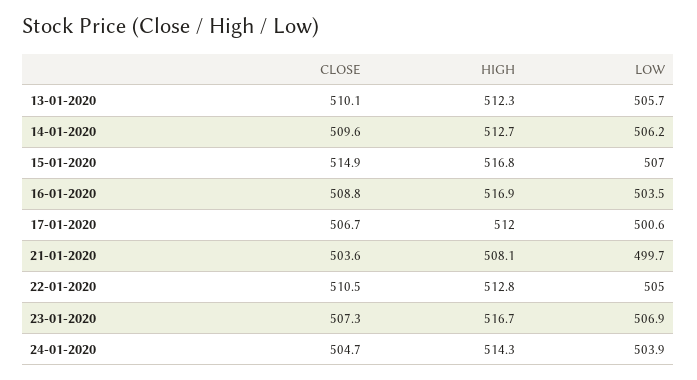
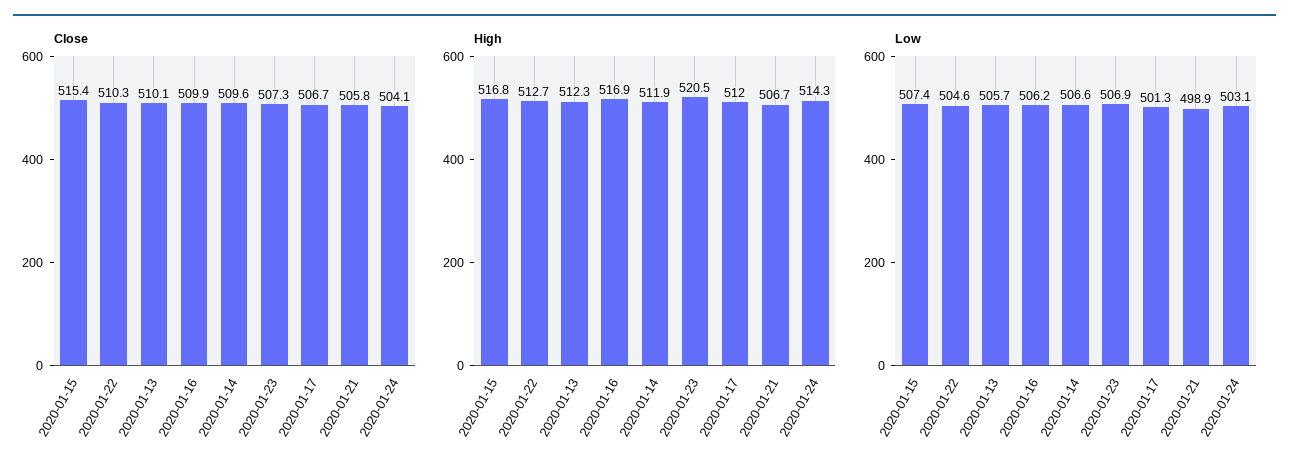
  {
    "CLOSE": {
      "13-01-2020": 510.1,
      "14-01-2020": 509.6,
-     "15-01-2020": 514.9,
+     "15-01-2020": 515.4,
-     "16-01-2020": 508.8,
+     "16-01-2020": 509.9,
      "17-01-2020": 506.7,
-     "21-01-2020": 503.6,
+     "21-01-2020": 505.8,
-     "22-01-2020": 510.5,
+     "22-01-2020": 510.3,
      "23-01-2020": 507.3,
-     "24-01-2020": 504.7
+     "24-01-2020": 504.1
    },
    "HIGH": {
      "13-01-2020": 512.3,
-     "14-01-2020": 512.7,
+     "14-01-2020": 511.9,
      "15-01-2020": 516.8,
      "16-01-2020": 516.9,
      "17-01-2020": 512,
-     "21-01-2020": 508.1,
+     "21-01-2020": 506.7,
-     "22-01-2020": 512.8,
+     "22-01-2020": 512.7,
-     "23-01-2020": 516.7,
+     "23-01-2020": 520.5,
      "24-01-2020": 514.3
    },
    "LOW": {
      "13-01-2020": 505.7,
-     "14-01-2020": 506.2,
+     "14-01-2020": 506.6,
-     "15-01-2020": 507,
+     "15-01-2020": 507.4,
-     "16-01-2020": 503.5,
+     "16-01-2020": 506.2,
-     "17-01-2020": 500.6,
+     "17-01-2020": 501.3,
-     "21-01-2020": 499.7,
+     "21-01-2020": 498.9,
-     "22-01-2020": 505,
+     "22-01-2020": 504.6,
      "23-01-2020": 506.9,
-     "24-01-2020": 503.9
+     "24-01-2020": 503.1
    }
  }

